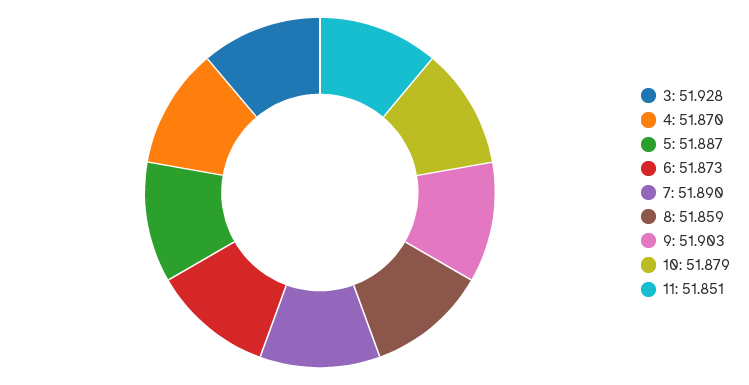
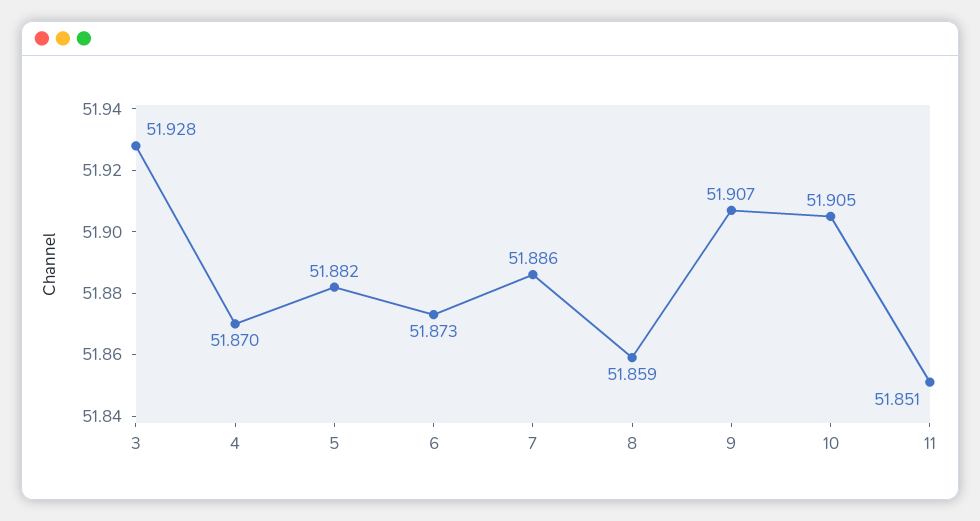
  {
    "3": 51.928,
    "4": 51.87,
-   "5": 51.887,
+   "5": 51.882,
    "6": 51.873,
-   "7": 51.89,
+   "7": 51.886,
    "8": 51.859,
-   "9": 51.903,
+   "9": 51.907,
-   "10": 51.879,
+   "10": 51.905,
    "11": 51.851
  }

